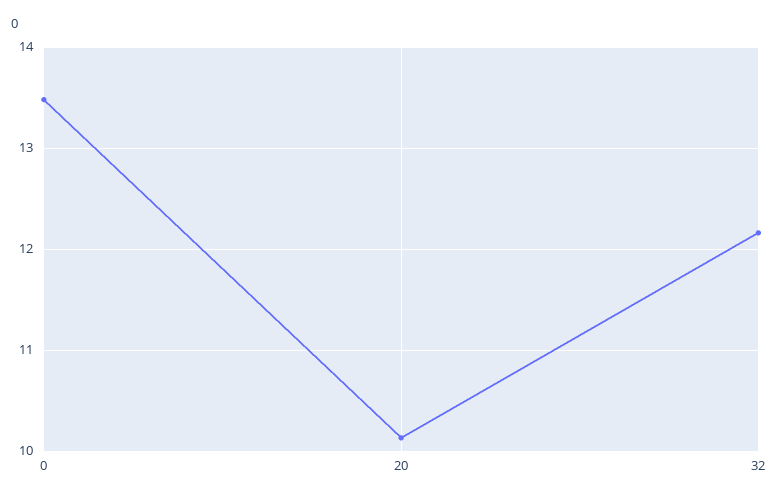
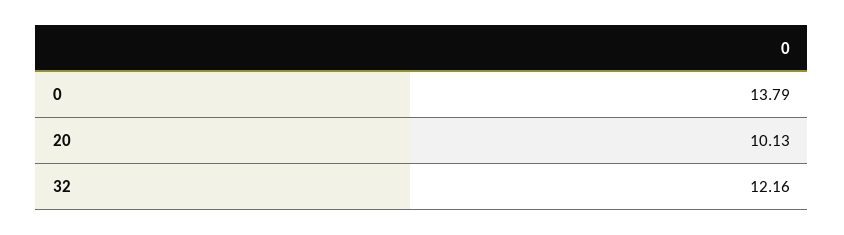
  {
-   "0": 13.5,
+   "0": 13.79,
    "20": 10.13,
    "32": 12.16
  }

